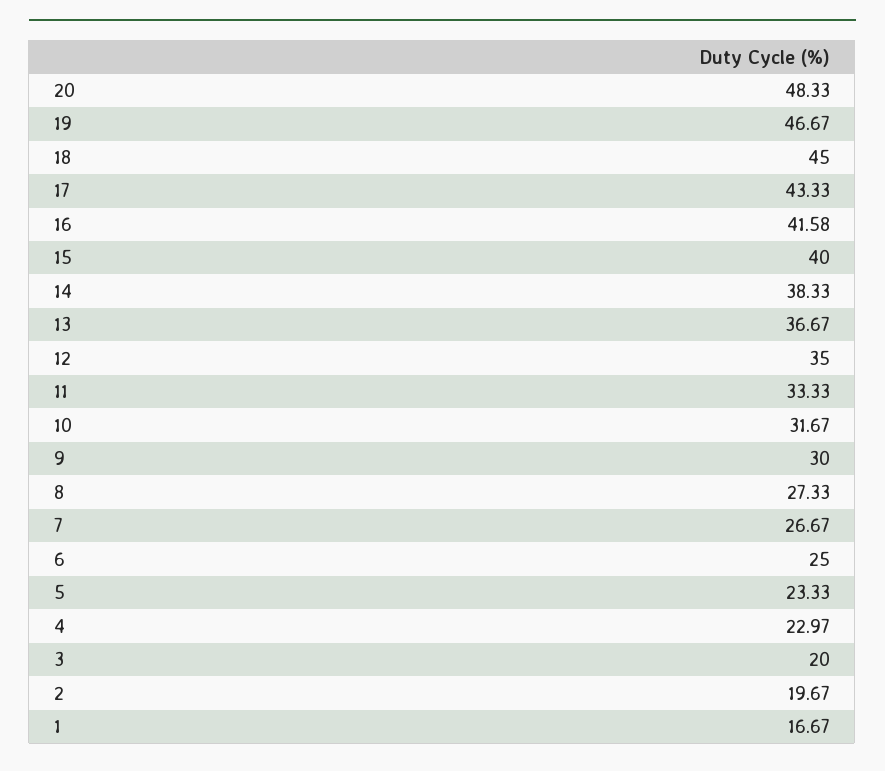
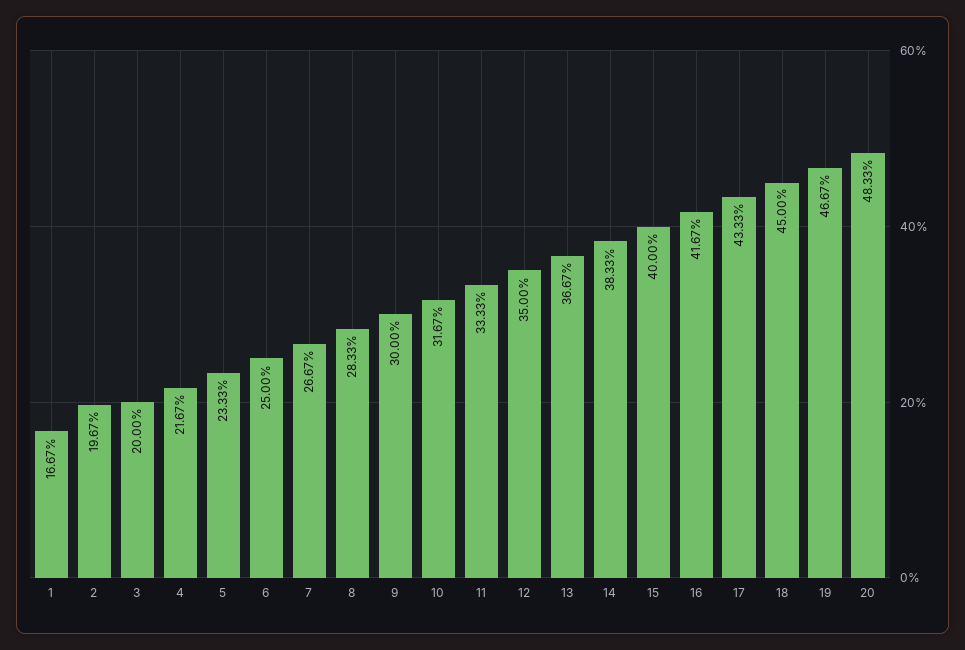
  {
    "20": 48.33,
    "19": 46.67,
    "18": 45,
    "17": 43.33,
-   "16": 41.58,
+   "16": 41.67,
    "15": 40,
    "14": 38.33,
    "13": 36.67,
    "12": 35,
    "11": 33.33,
    "10": 31.67,
    "9": 30,
-   "8": 27.33,
+   "8": 28.33,
    "7": 26.67,
    "6": 25,
    "5": 23.33,
-   "4": 22.97,
+   "4": 21.67,
    "3": 20,
    "2": 19.67,
    "1": 16.67
  }

